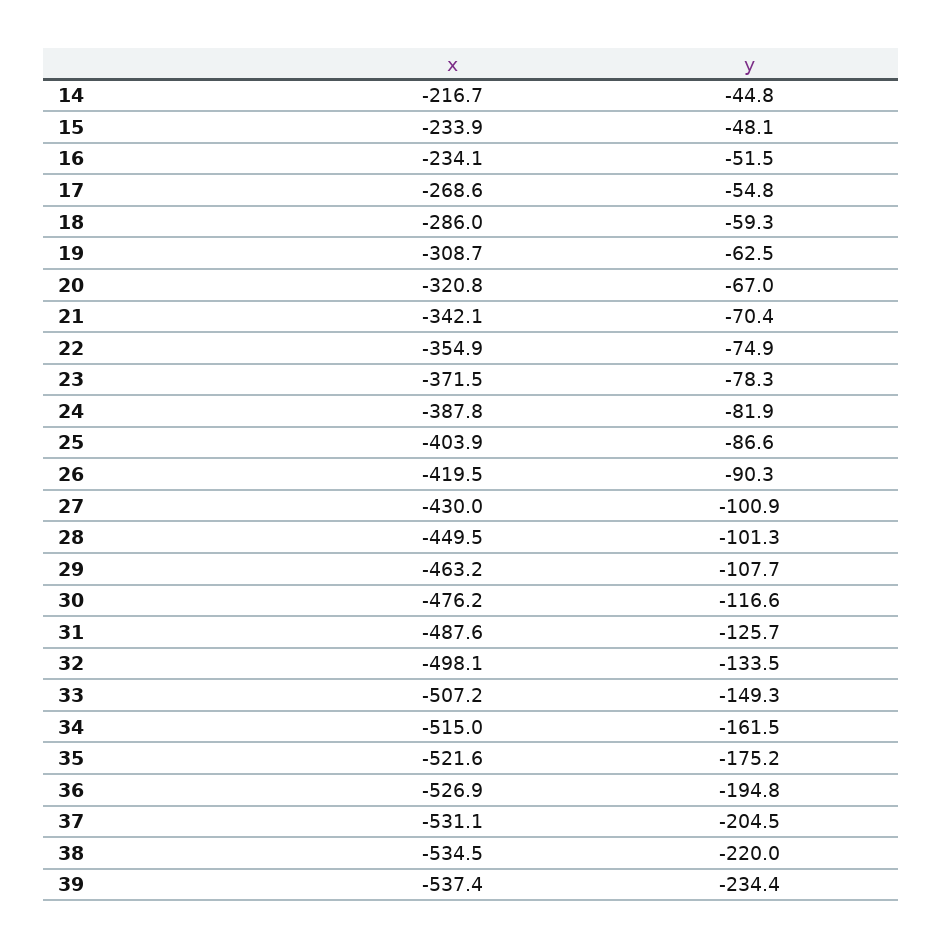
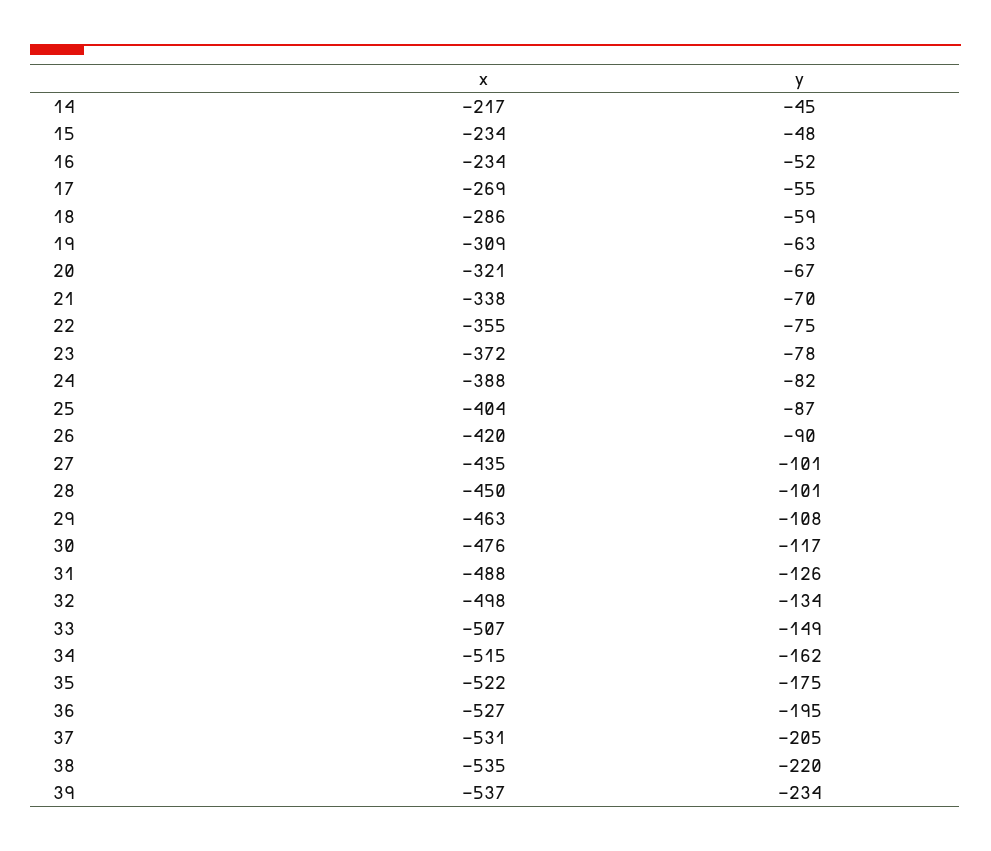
  {
    "x": {
      "14": -216.7,
      "15": -233.9,
      "16": -234.1,
      "17": -268.6,
      "18": -286,
      "19": -308.7,
      "20": -320.8,
-     "21": -342.1,
+     "21": -338,
      "22": -354.9,
      "23": -371.5,
      "24": -387.8,
      "25": -403.9,
      "26": -419.5,
-     "27": -430,
+     "27": -435,
      "28": -449.5,
      "29": -463.2,
      "30": -476.2,
      "31": -487.6,
      "32": -498.1,
      "33": -507.2,
      "34": -515,
      "35": -521.6,
      "36": -526.9,
      "37": -531.1,
      "38": -534.5,
      "39": -537.4
    },
    "y": {
      "14": -44.8,
      "15": -48.1,
      "16": -51.5,
      "17": -54.8,
      "18": -59.3,
      "19": -62.5,
      "20": -67,
      "21": -70.4,
      "22": -74.9,
      "23": -78.3,
      "24": -81.9,
      "25": -86.6,
      "26": -90.3,
      "27": -100.9,
      "28": -101.3,
      "29": -107.7,
      "30": -116.6,
      "31": -125.7,
      "32": -133.5,
      "33": -149.3,
      "34": -161.5,
      "35": -175.2,
      "36": -194.8,
      "37": -204.5,
      "38": -220,
      "39": -234.4
    }
  }

